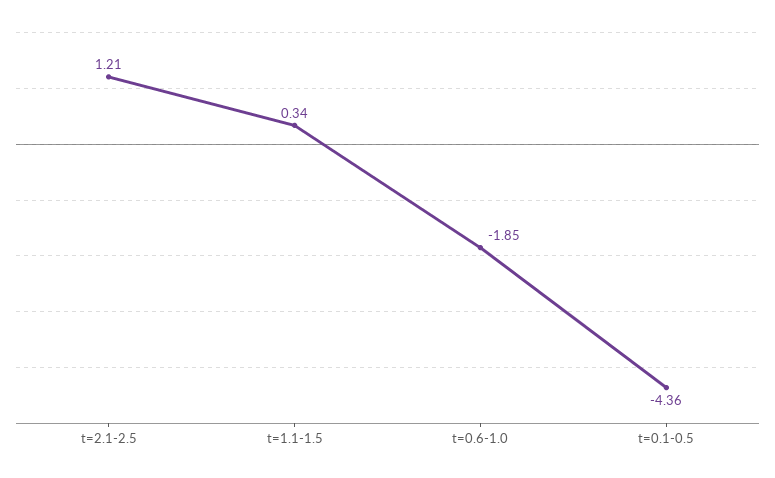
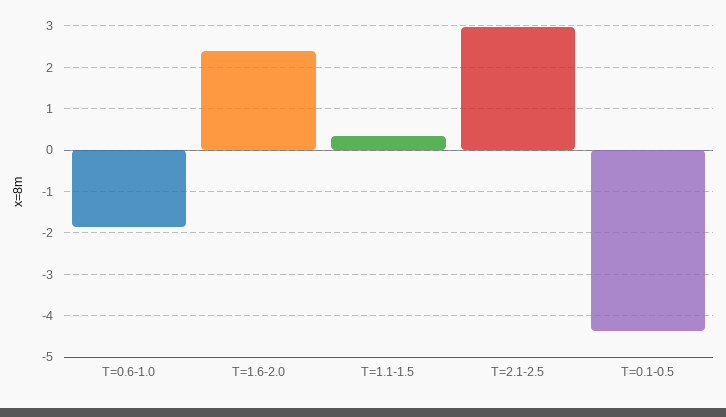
  {
-   "t=2.1-2.5": 1.21,
+   "t=2.1-2.5": 3,
    "t=1.1-1.5": 0.34,
    "t=0.6-1.0": -1.85,
-   "t=0.1-0.5": -4.36
+   "t=0.1-0.5": -4.36,
+   "T=1.6-2.0": 2.4
  }

